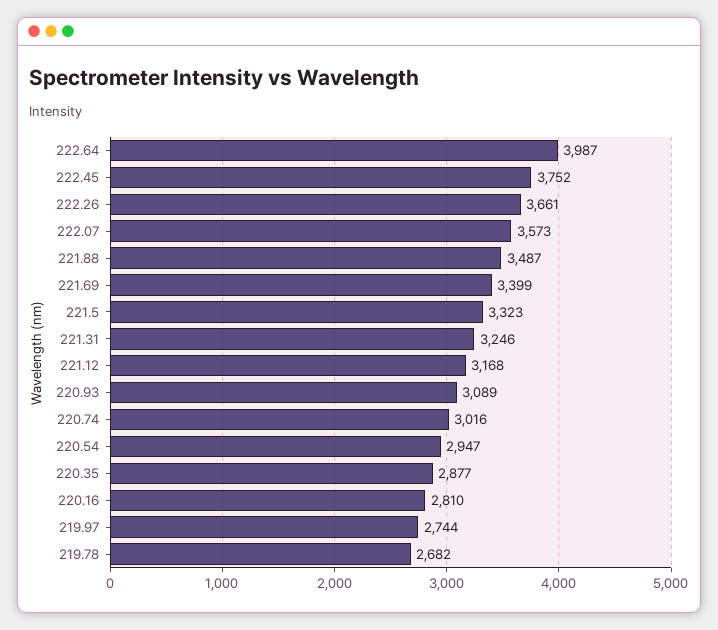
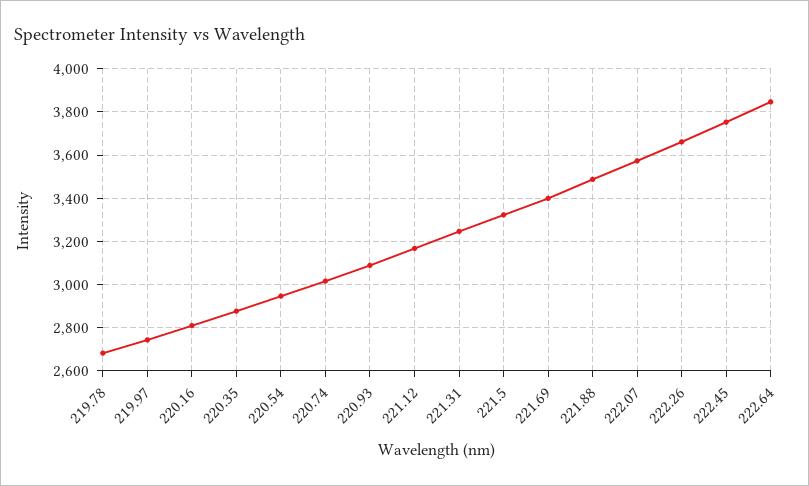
  {
-   "222.64": 3987,
+   "222.64": 3850,
    "222.45": 3752,
    "222.26": 3661,
    "222.07": 3573,
    "221.88": 3487,
    "221.69": 3399,
    "221.5": 3323,
    "221.31": 3246,
    "221.12": 3168,
    "220.93": 3089,
    "220.74": 3016,
    "220.54": 2947,
    "220.35": 2877,
    "220.16": 2810,
    "219.97": 2744,
    "219.78": 2682
  }

